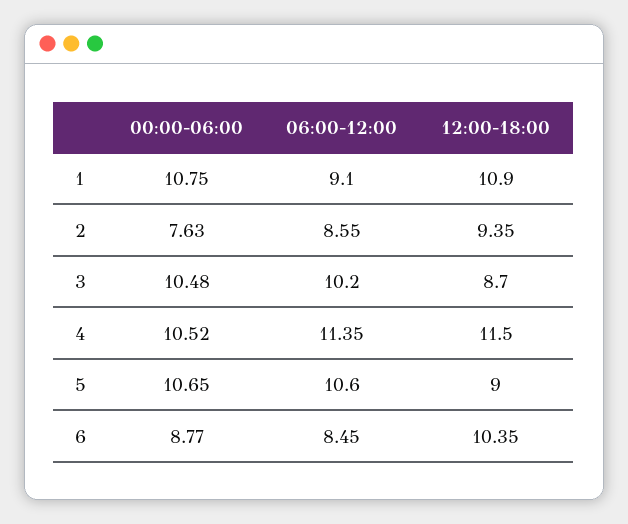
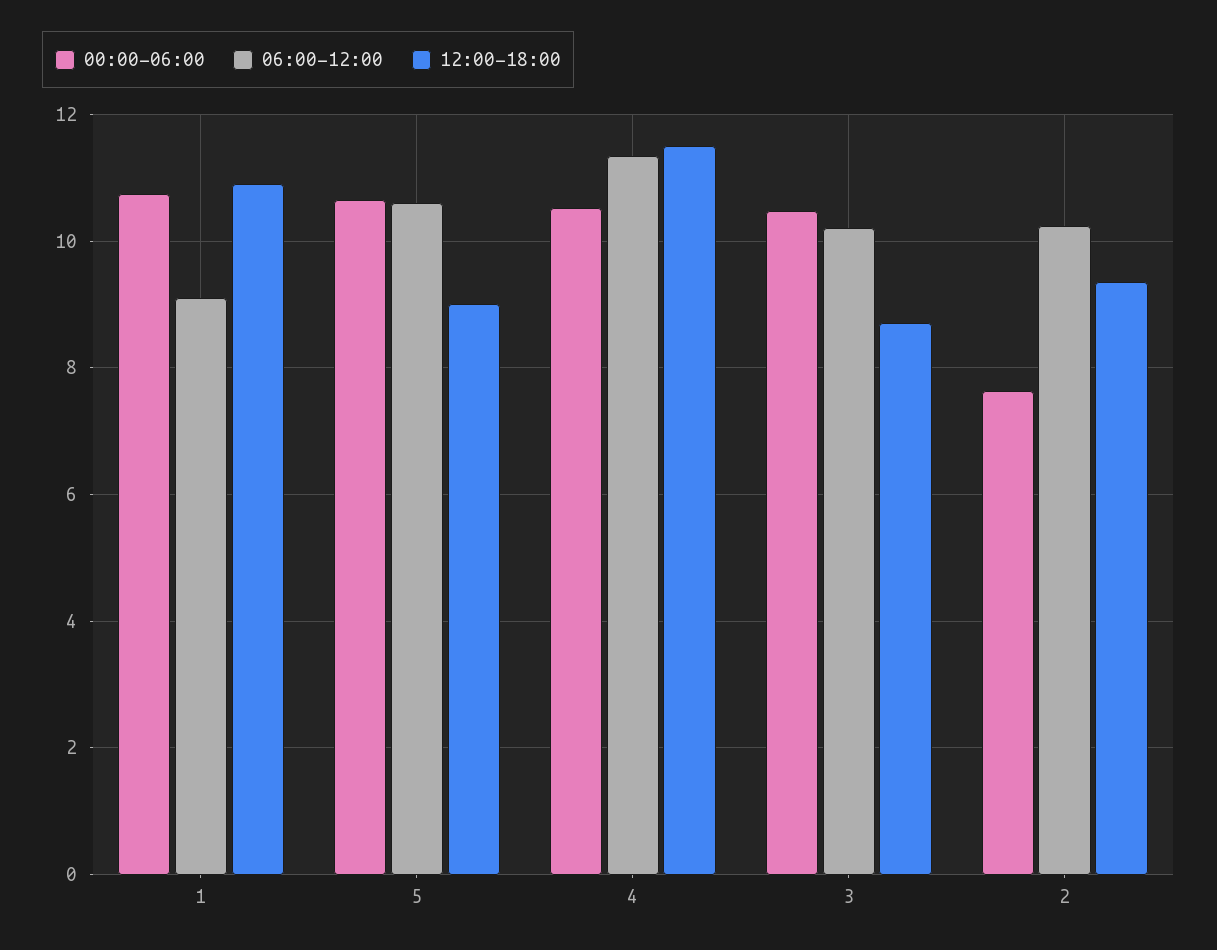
  {
    "00:00-06:00": {
      "1": 10.75,
      "2": 7.63,
      "3": 10.48,
      "4": 10.52,
-     "5": 10.65,
+     "5": 10.65
-     "6": 8.77
    },
    "06:00-12:00": {
      "1": 9.1,
-     "2": 8.55,
+     "2": 10.2,
      "3": 10.2,
      "4": 11.35,
-     "5": 10.6,
+     "5": 10.6
-     "6": 8.45
    },
    "12:00-18:00": {
      "1": 10.9,
      "2": 9.35,
      "3": 8.7,
      "4": 11.5,
-     "5": 9,
+     "5": 9
-     "6": 10.35
    }
  }

